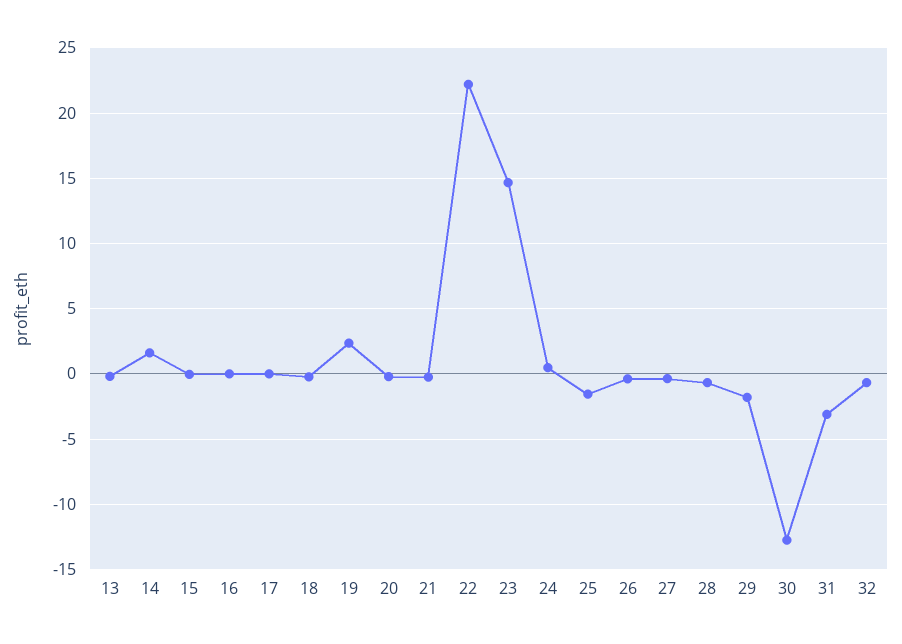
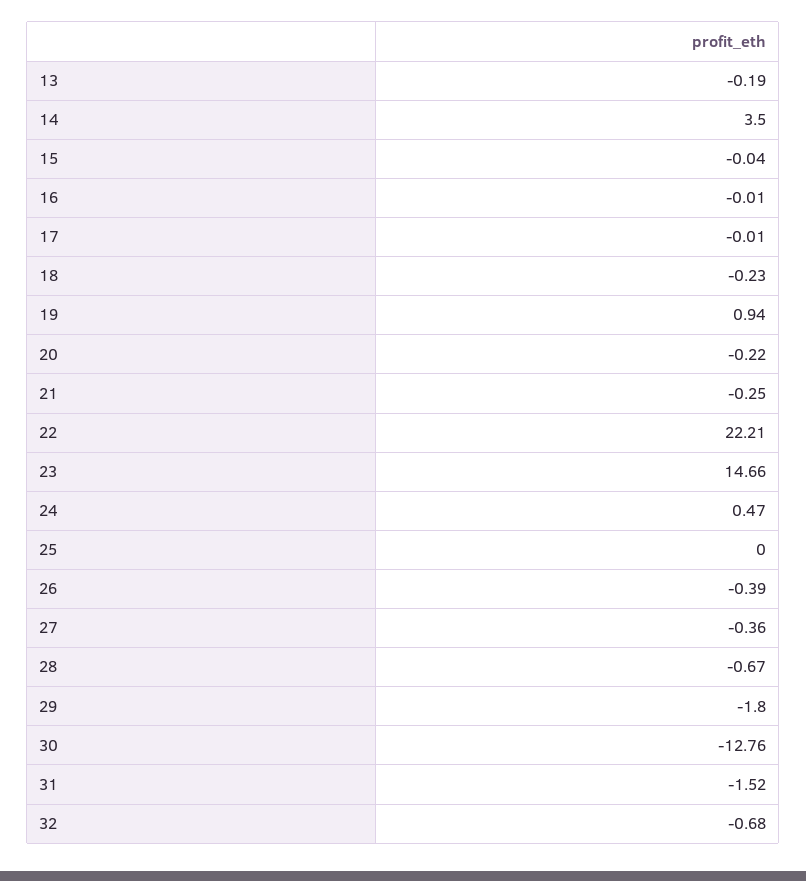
  {
    "13": -0.19,
-   "14": 1.5,
+   "14": 3.5,
    "15": -0.04,
    "16": -0.01,
    "17": -0.01,
    "18": -0.23,
-   "19": 2.5,
+   "19": 0.94,
    "20": -0.22,
    "21": -0.25,
    "22": 22.21,
    "23": 14.66,
    "24": 0.47,
-   "25": -1.5,
+   "25": 0,
    "26": -0.39,
    "27": -0.36,
    "28": -0.67,
    "29": -1.8,
    "30": -12.76,
-   "31": -3,
+   "31": -1.52,
    "32": -0.68
  }

